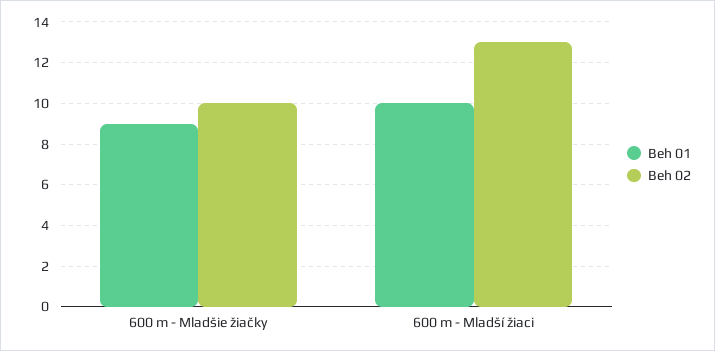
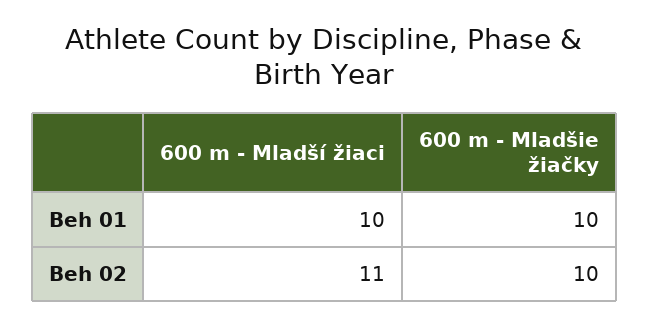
  {
    "Beh 01": {
-     "600 m - Mladšie žiačky": 9,
+     "600 m - Mladšie žiačky": 10,
      "600 m - Mladší žiaci": 10
    },
    "Beh 02": {
      "600 m - Mladšie žiačky": 10,
-     "600 m - Mladší žiaci": 13
+     "600 m - Mladší žiaci": 11
    }
  }

